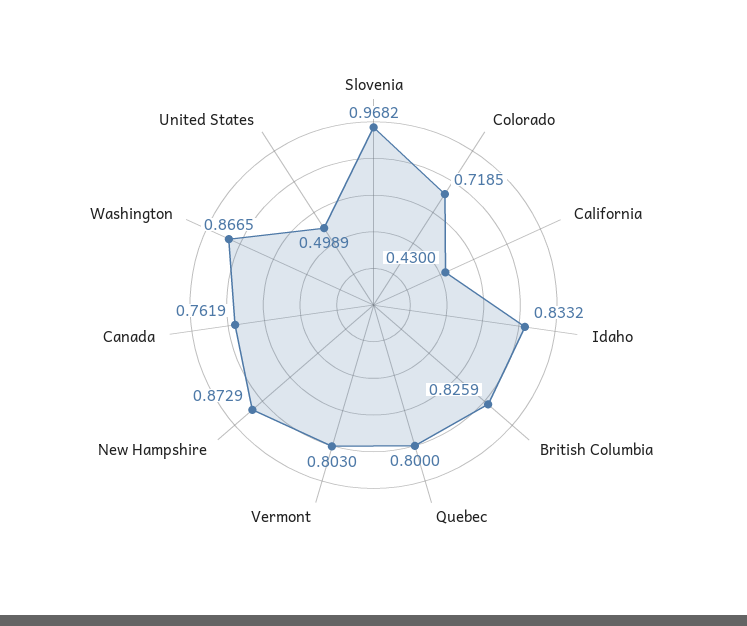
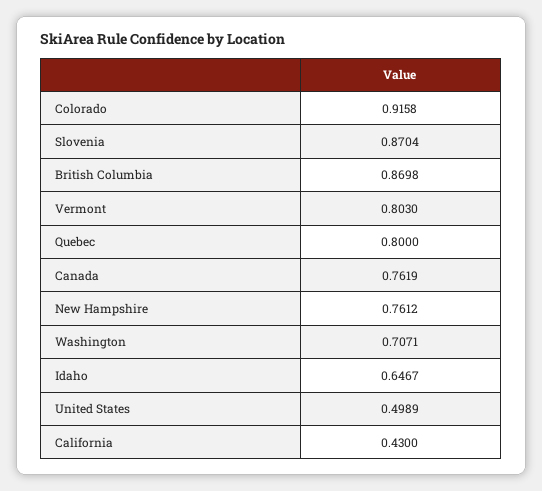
  {
-   "Slovenia": 0.9682,
+   "Slovenia": 0.8704,
-   "Colorado": 0.7185,
+   "Colorado": 0.9158,
    "California": 0.43,
-   "Idaho": 0.8332,
+   "Idaho": 0.6467,
-   "British Columbia": 0.8259,
+   "British Columbia": 0.8698,
    "Quebec": 0.8,
    "Vermont": 0.803,
-   "New Hampshire": 0.8729,
+   "New Hampshire": 0.7612,
    "Canada": 0.7619,
-   "Washington": 0.8665,
+   "Washington": 0.7071,
    "United States": 0.4989
  }

